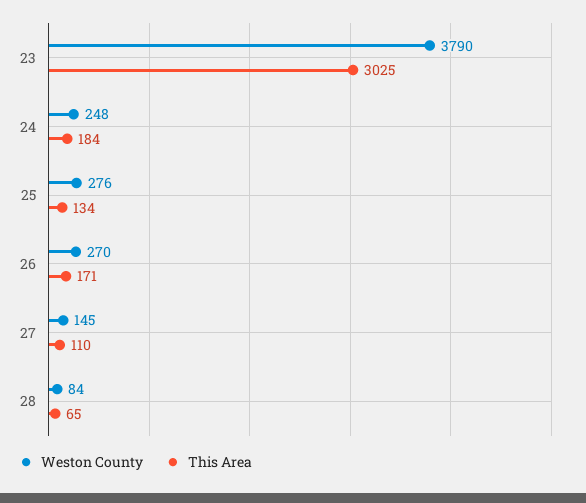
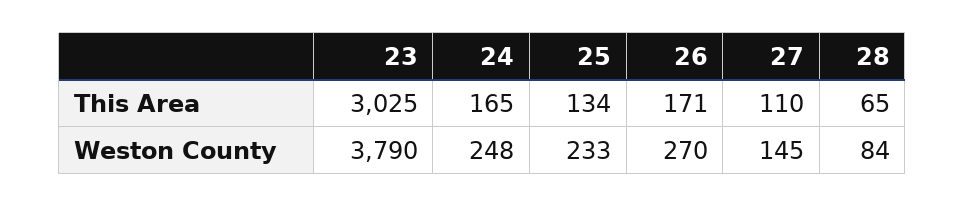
  {
    "Weston County": {
      "23": 3790,
      "24": 248,
-     "25": 276,
+     "25": 233,
      "26": 270,
      "27": 145,
      "28": 84
    },
    "This Area": {
      "23": 3025,
-     "24": 184,
+     "24": 165,
      "25": 134,
      "26": 171,
      "27": 110,
      "28": 65
    }
  }

